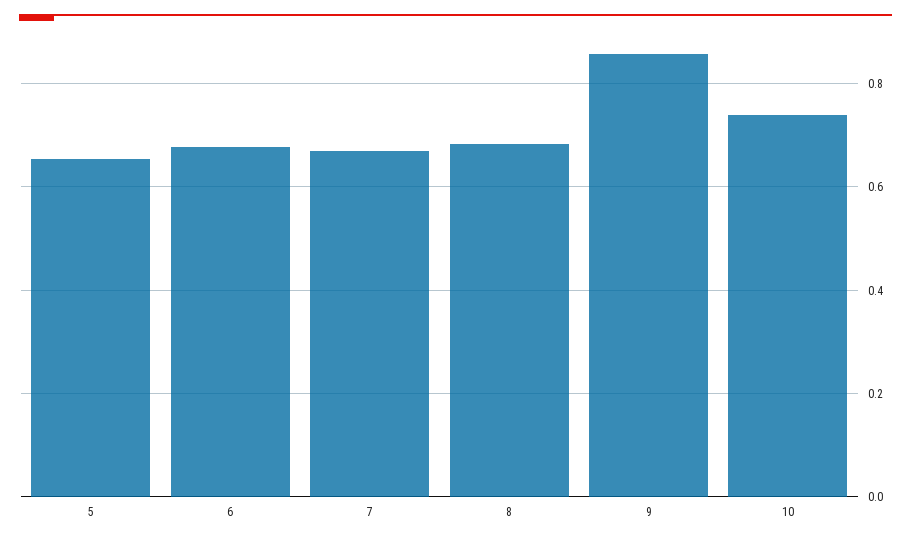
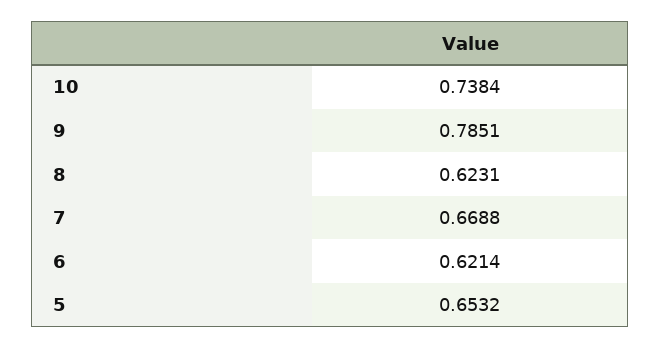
  {
    "5": 0.6532,
-   "6": 0.68,
+   "6": 0.6214,
    "7": 0.6688,
-   "8": 0.68,
+   "8": 0.6231,
-   "9": 0.86,
+   "9": 0.7851,
    "10": 0.7384
  }

